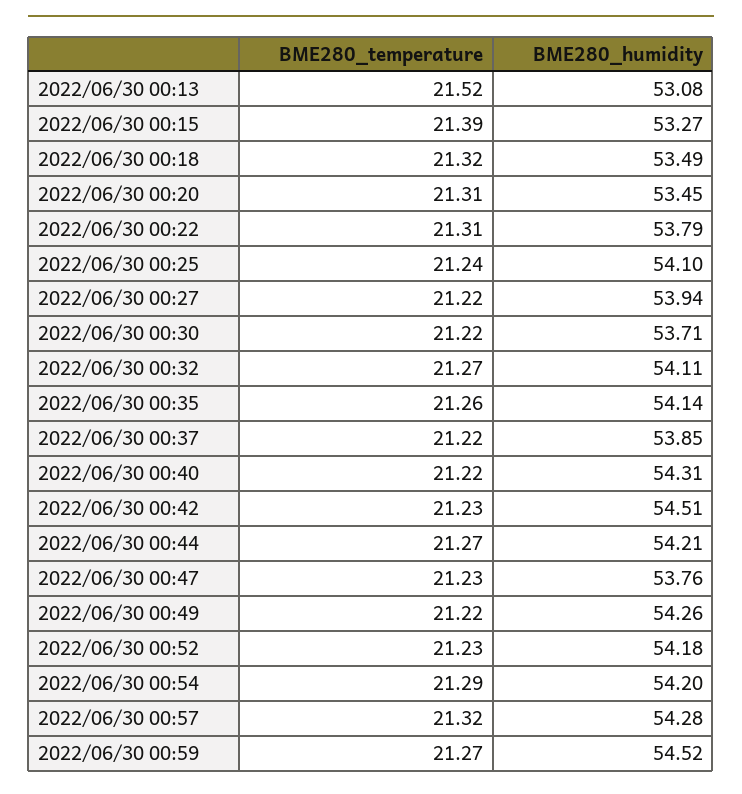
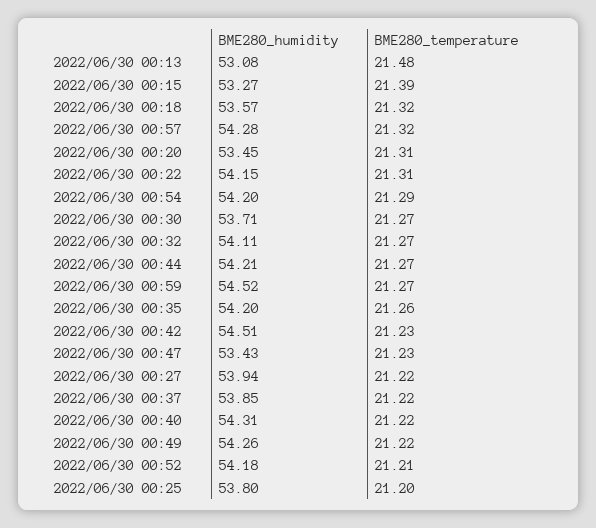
  {
    "BME280_temperature": {
-     "2022/06/30 00:13": 21.52,
+     "2022/06/30 00:13": 21.48,
      "2022/06/30 00:15": 21.39,
      "2022/06/30 00:18": 21.32,
      "2022/06/30 00:20": 21.31,
      "2022/06/30 00:22": 21.31,
-     "2022/06/30 00:25": 21.24,
+     "2022/06/30 00:25": 21.2,
      "2022/06/30 00:27": 21.22,
-     "2022/06/30 00:30": 21.22,
+     "2022/06/30 00:30": 21.27,
      "2022/06/30 00:32": 21.27,
      "2022/06/30 00:35": 21.26,
      "2022/06/30 00:37": 21.22,
      "2022/06/30 00:40": 21.22,
      "2022/06/30 00:42": 21.23,
      "2022/06/30 00:44": 21.27,
      "2022/06/30 00:47": 21.23,
      "2022/06/30 00:49": 21.22,
-     "2022/06/30 00:52": 21.23,
+     "2022/06/30 00:52": 21.21,
      "2022/06/30 00:54": 21.29,
      "2022/06/30 00:57": 21.32,
      "2022/06/30 00:59": 21.27
    },
    "BME280_humidity": {
      "2022/06/30 00:13": 53.08,
      "2022/06/30 00:15": 53.27,
-     "2022/06/30 00:18": 53.49,
+     "2022/06/30 00:18": 53.57,
      "2022/06/30 00:20": 53.45,
-     "2022/06/30 00:22": 53.79,
+     "2022/06/30 00:22": 54.15,
-     "2022/06/30 00:25": 54.1,
+     "2022/06/30 00:25": 53.8,
      "2022/06/30 00:27": 53.94,
      "2022/06/30 00:30": 53.71,
      "2022/06/30 00:32": 54.11,
-     "2022/06/30 00:35": 54.14,
+     "2022/06/30 00:35": 54.2,
      "2022/06/30 00:37": 53.85,
      "2022/06/30 00:40": 54.31,
      "2022/06/30 00:42": 54.51,
      "2022/06/30 00:44": 54.21,
-     "2022/06/30 00:47": 53.76,
+     "2022/06/30 00:47": 53.43,
      "2022/06/30 00:49": 54.26,
      "2022/06/30 00:52": 54.18,
      "2022/06/30 00:54": 54.2,
      "2022/06/30 00:57": 54.28,
      "2022/06/30 00:59": 54.52
    }
  }

